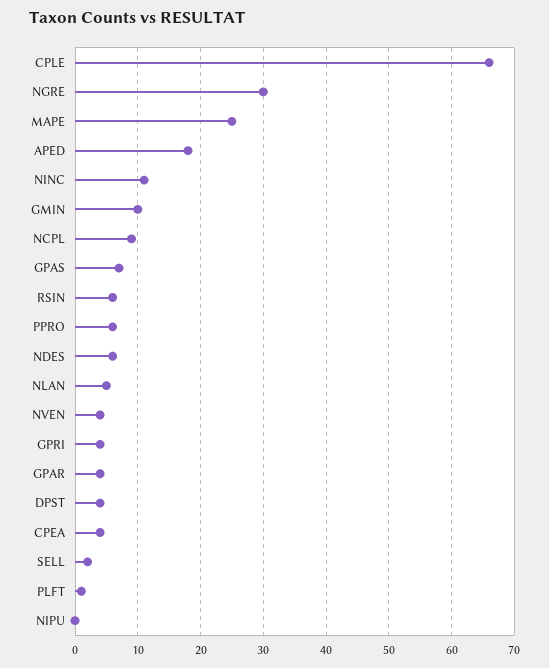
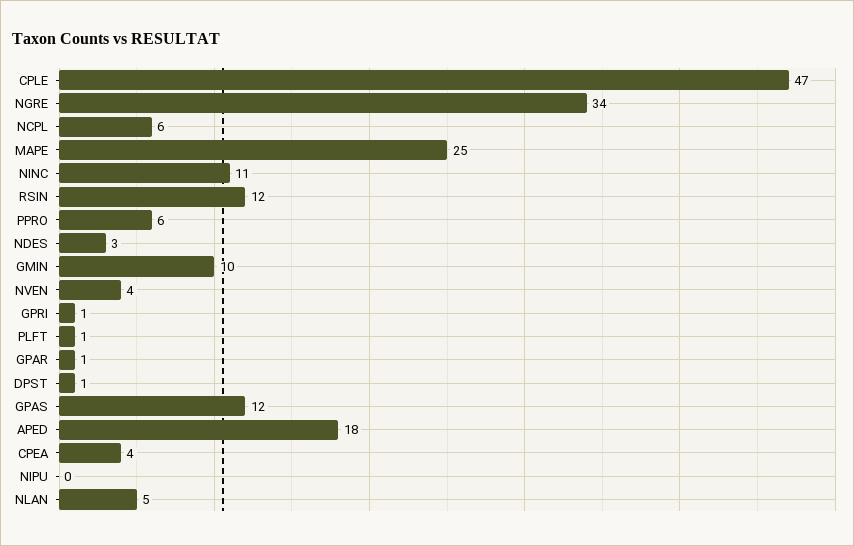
  {
-   "CPLE": 66,
+   "CPLE": 47,
-   "NGRE": 30,
+   "NGRE": 34,
    "MAPE": 25,
    "APED": 18,
    "NINC": 11,
    "GMIN": 10,
-   "NCPL": 9,
+   "NCPL": 6,
-   "GPAS": 7,
+   "GPAS": 12,
-   "RSIN": 6,
+   "RSIN": 12,
    "PPRO": 6,
-   "NDES": 6,
+   "NDES": 3,
    "NLAN": 5,
    "NVEN": 4,
-   "GPRI": 4,
+   "GPRI": 1,
-   "GPAR": 4,
+   "GPAR": 1,
-   "DPST": 4,
+   "DPST": 1,
    "CPEA": 4,
-   "SELL": 2,
    "PLFT": 1,
    "NIPU": 0
  }

